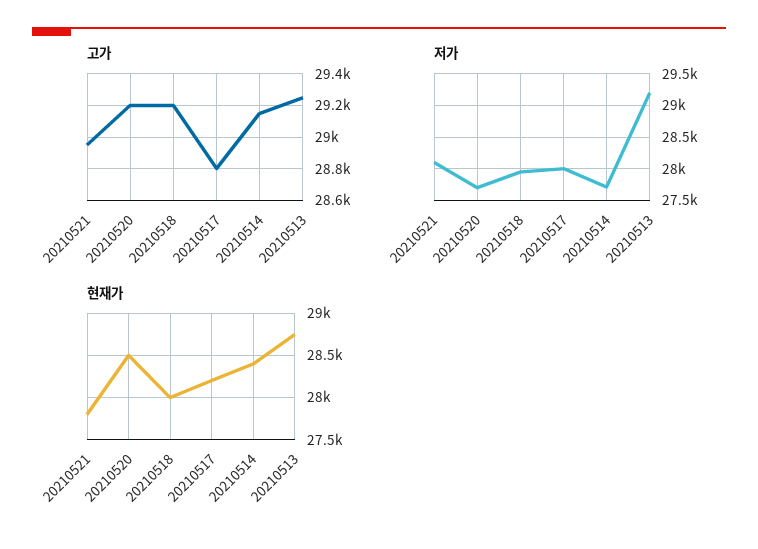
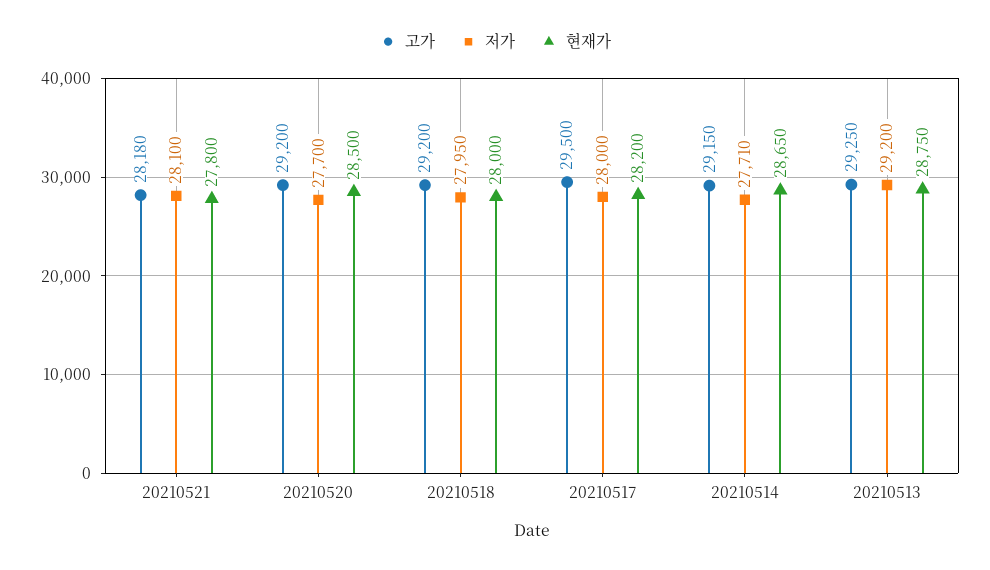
  {
    "고가": {
-     "20210521": 28950,
+     "20210521": 28180,
      "20210520": 29200,
      "20210518": 29200,
-     "20210517": 28800,
+     "20210517": 29500,
      "20210514": 29150,
      "20210513": 29250
    },
    "저가": {
      "20210521": 28100,
      "20210520": 27700,
      "20210518": 27950,
      "20210517": 28000,
      "20210514": 27710,
      "20210513": 29200
    },
    "현재가": {
      "20210521": 27800,
      "20210520": 28500,
      "20210518": 28000,
      "20210517": 28200,
-     "20210514": 28400,
+     "20210514": 28650,
      "20210513": 28750
    }
  }

